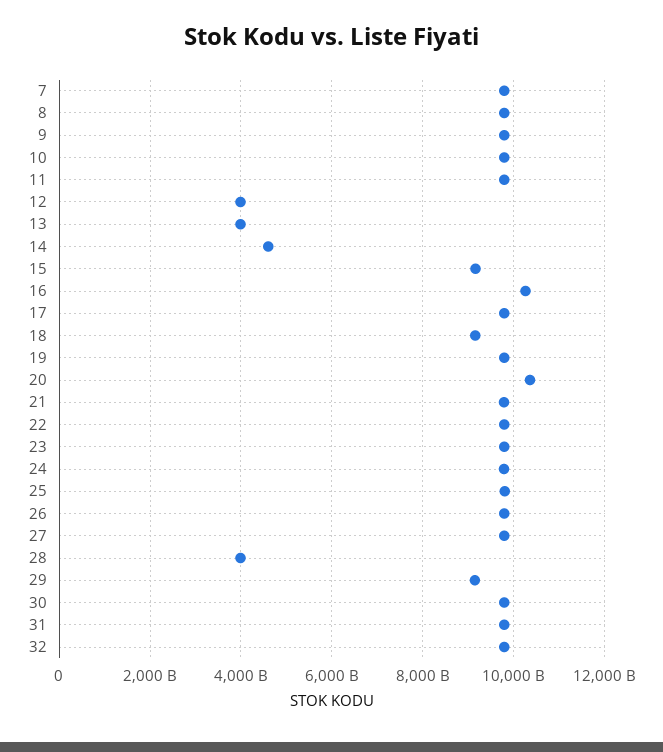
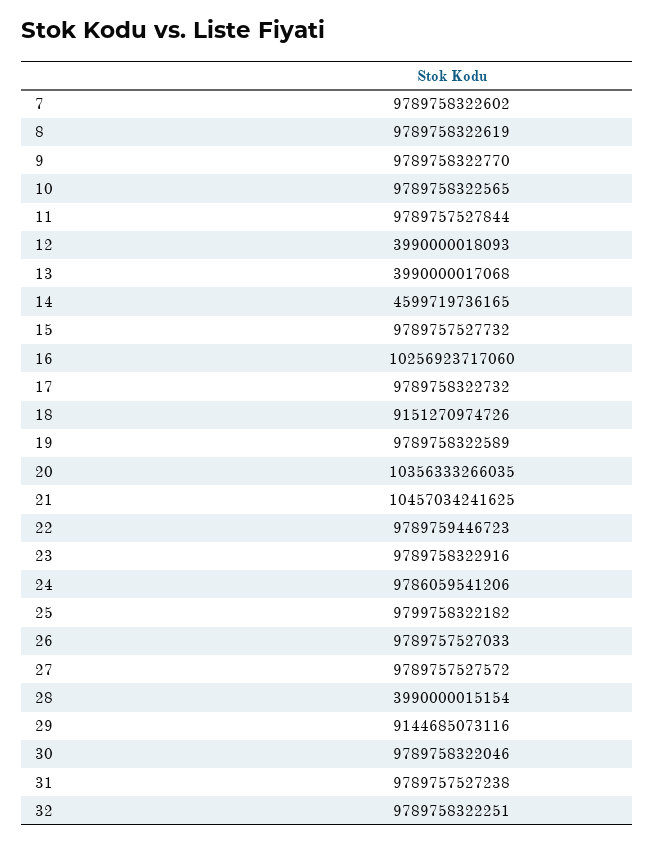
  {
    "7": 9789758322602,
    "8": 9789758322619,
    "9": 9789758322770,
    "10": 9789758322565,
    "11": 9789757527844,
    "12": 3990000018093,
    "13": 3990000017068,
    "14": 4599719736165,
-   "15": 9200000000000,
+   "15": 9789757527732,
    "16": 10256923717060,
    "17": 9789758322732,
    "18": 9151270974726,
    "19": 9789758322589,
    "20": 10356333266035,
-   "21": 9800000000000,
+   "21": 10457034241625,
    "22": 9789759446723,
    "23": 9789758322916,
    "24": 9786059541206,
    "25": 9799758322182,
    "26": 9789757527033,
    "27": 9789757527572,
    "28": 3990000015154,
    "29": 9144685073116,
    "30": 9789758322046,
    "31": 9789757527238,
    "32": 9789758322251
  }

